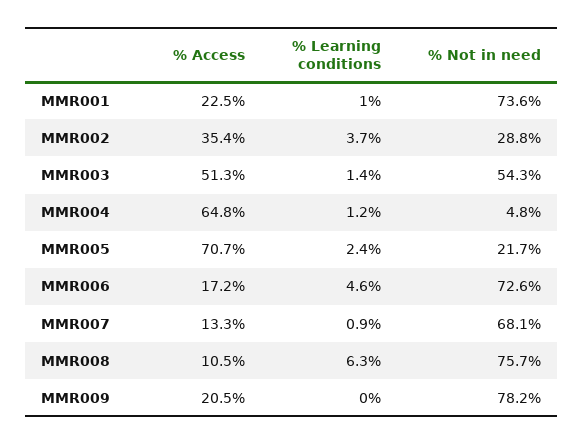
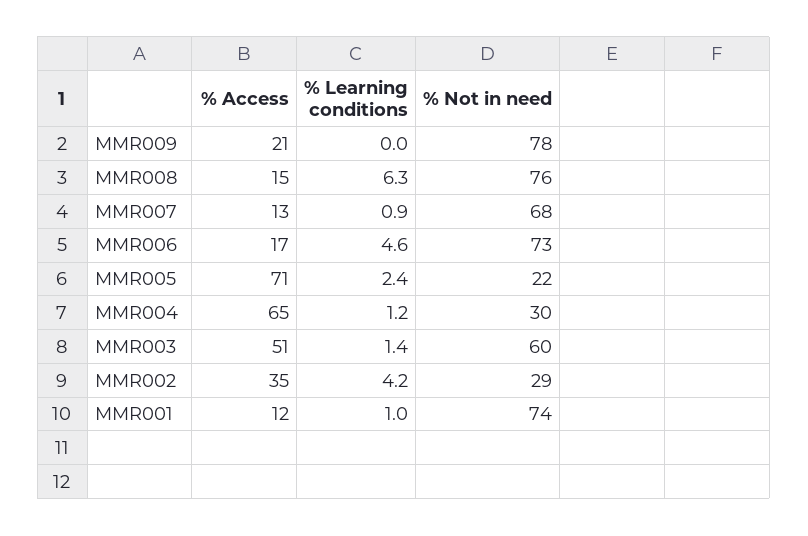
  {
    "% Access": {
-     "MMR001": 22.5,
+     "MMR001": 12,
      "MMR002": 35.4,
      "MMR003": 51.3,
      "MMR004": 64.8,
      "MMR005": 70.7,
      "MMR006": 17.2,
      "MMR007": 13.3,
-     "MMR008": 10.5,
+     "MMR008": 15,
      "MMR009": 20.5
    },
    "% Learning conditions": {
      "MMR001": 1,
-     "MMR002": 3.7,
+     "MMR002": 4.2,
      "MMR003": 1.4,
      "MMR004": 1.2,
      "MMR005": 2.4,
      "MMR006": 4.6,
      "MMR007": 0.9,
      "MMR008": 6.3,
      "MMR009": 0
    },
    "% Not in need": {
      "MMR001": 73.6,
      "MMR002": 28.8,
-     "MMR003": 54.3,
+     "MMR003": 60,
-     "MMR004": 4.8,
+     "MMR004": 30,
      "MMR005": 21.7,
      "MMR006": 72.6,
      "MMR007": 68.1,
      "MMR008": 75.7,
      "MMR009": 78.2
    }
  }

